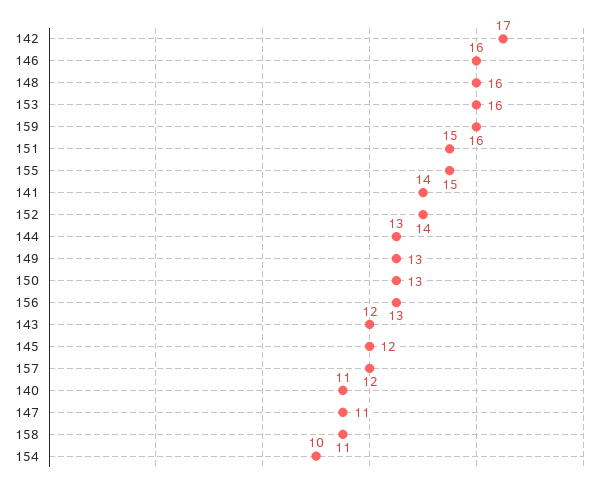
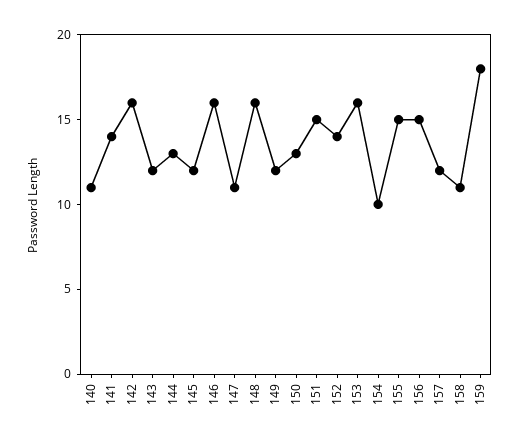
  {
-   "142": 17,
+   "142": 16,
    "146": 16,
    "148": 16,
    "153": 16,
-   "159": 16,
+   "159": 18,
    "151": 15,
    "155": 15,
    "141": 14,
    "152": 14,
    "144": 13,
-   "149": 13,
+   "149": 12,
    "150": 13,
-   "156": 13,
+   "156": 15,
    "143": 12,
    "145": 12,
    "157": 12,
    "140": 11,
    "147": 11,
    "158": 11,
    "154": 10
  }

